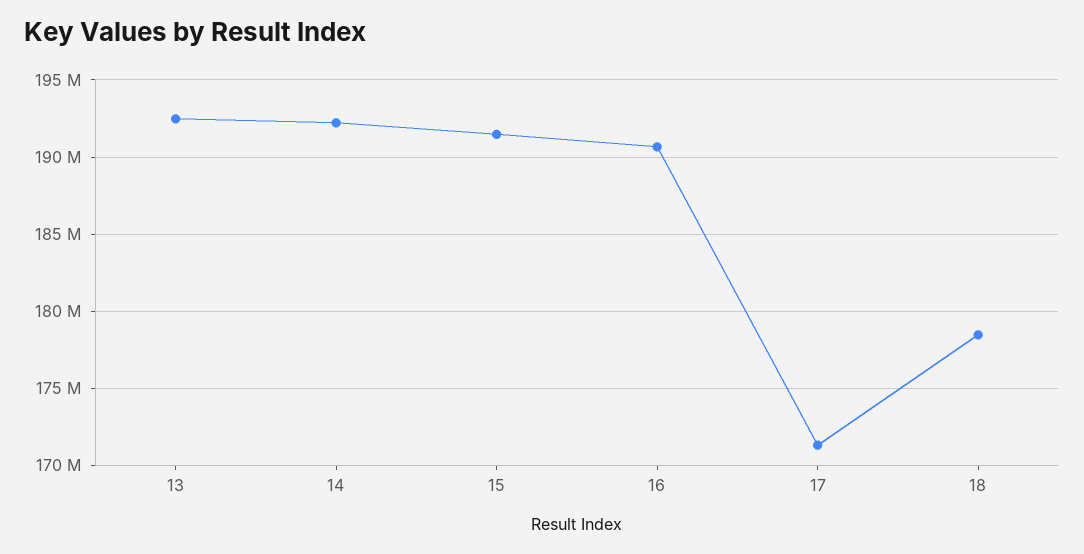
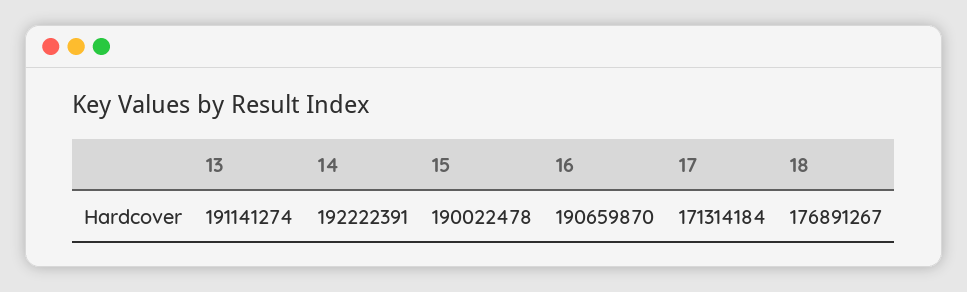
  {
-   "13": 192500000,
+   "13": 191141274,
    "14": 192222391,
-   "15": 191500000,
+   "15": 190022478,
    "16": 190659870,
    "17": 171314184,
-   "18": 178500000
+   "18": 176891267
  }

